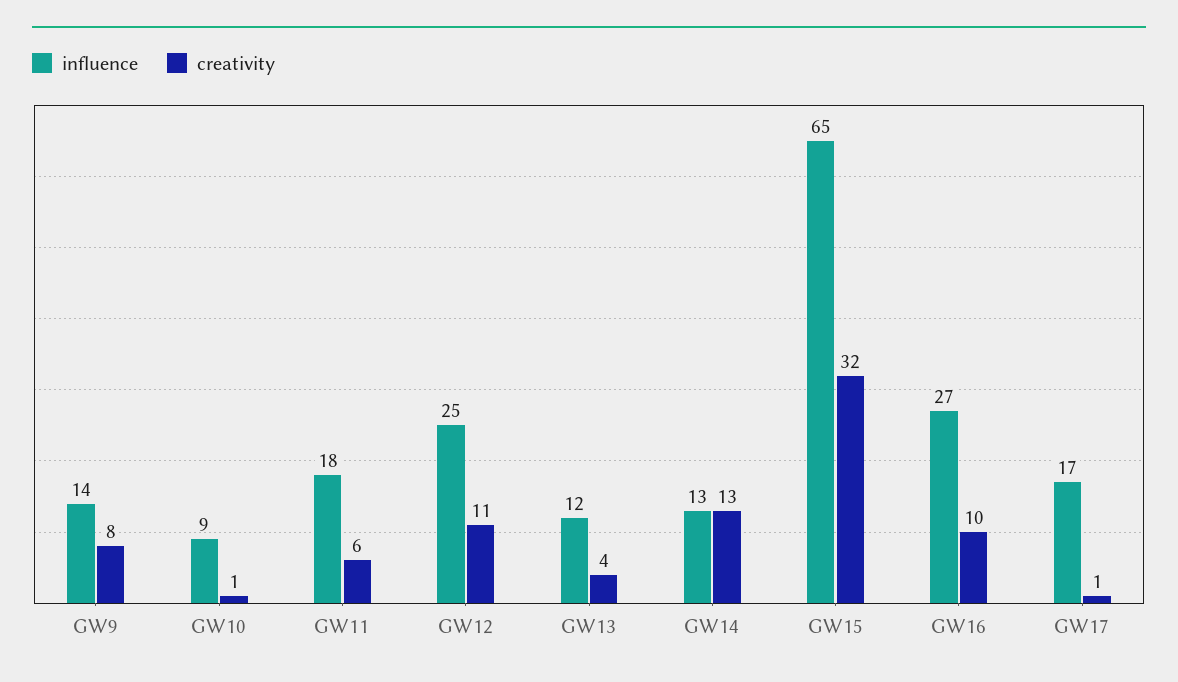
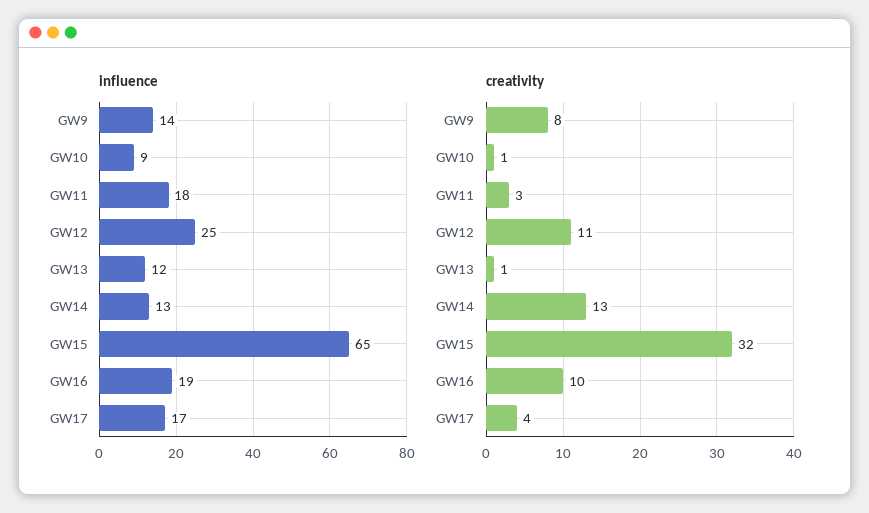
  {
    "influence": {
      "GW9": 14,
      "GW10": 9,
      "GW11": 18,
      "GW12": 25,
      "GW13": 12,
      "GW14": 13,
      "GW15": 65,
-     "GW16": 27,
+     "GW16": 19,
      "GW17": 17
    },
    "creativity": {
      "GW9": 8,
      "GW10": 1,
-     "GW11": 6,
+     "GW11": 3,
      "GW12": 11,
-     "GW13": 4,
+     "GW13": 1,
      "GW14": 13,
      "GW15": 32,
      "GW16": 10,
-     "GW17": 1
+     "GW17": 4
    }
  }

